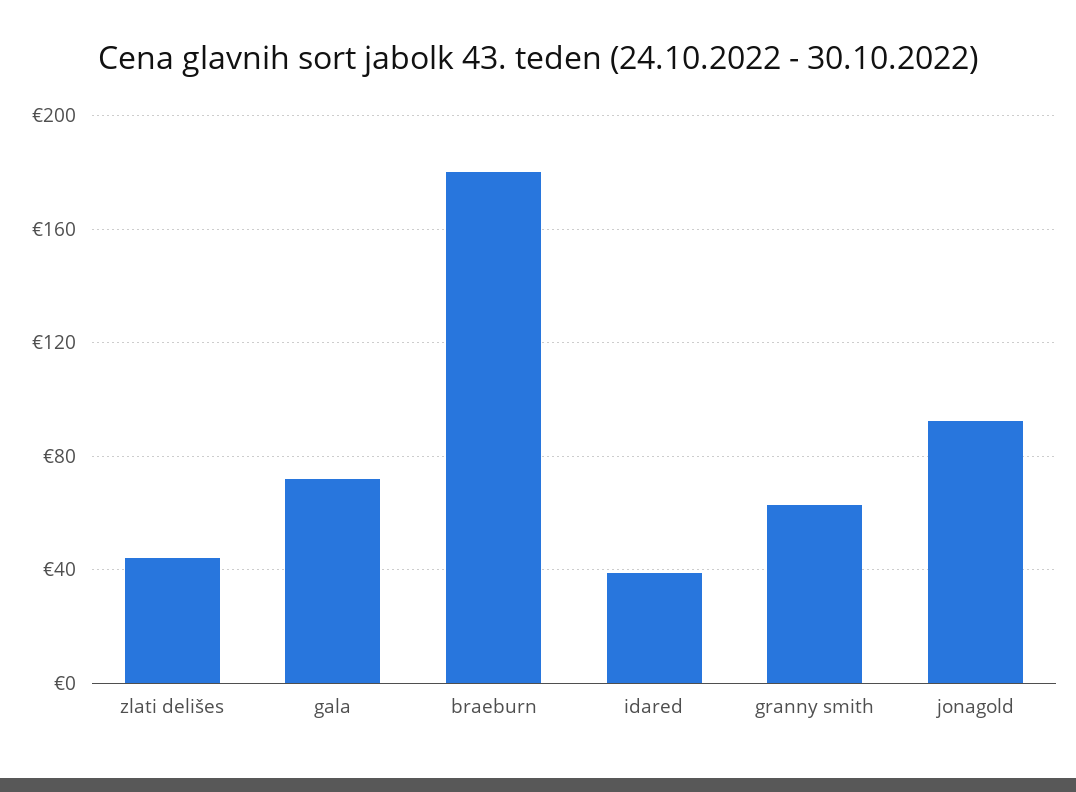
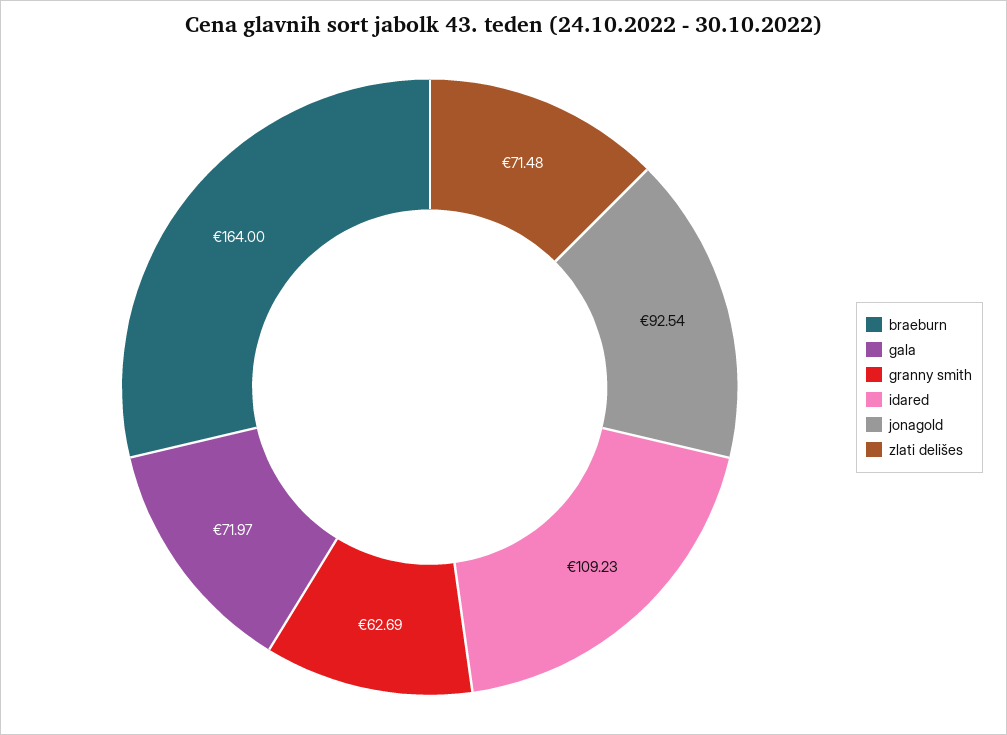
  {
-   "zlati delišes": 45,
+   "zlati delišes": 71.48,
    "gala": 71.97,
-   "braeburn": 180,
+   "braeburn": 164,
-   "idared": 40,
+   "idared": 109.23,
    "granny smith": 62.69,
    "jonagold": 92.54
  }

